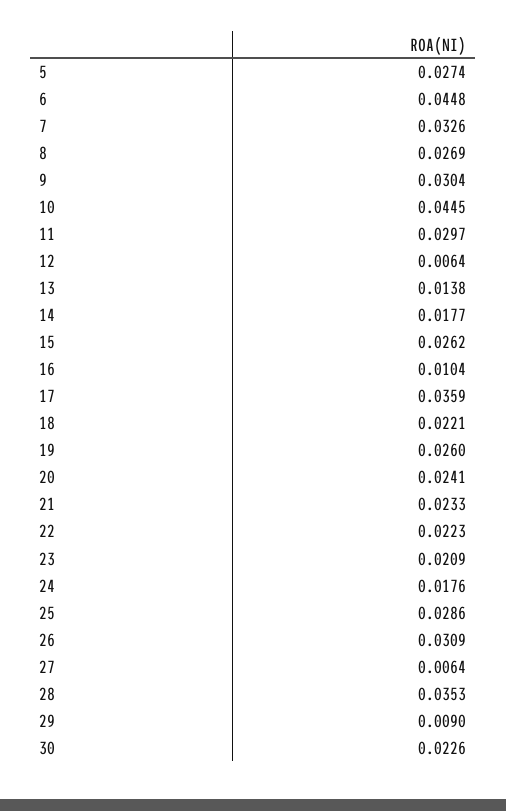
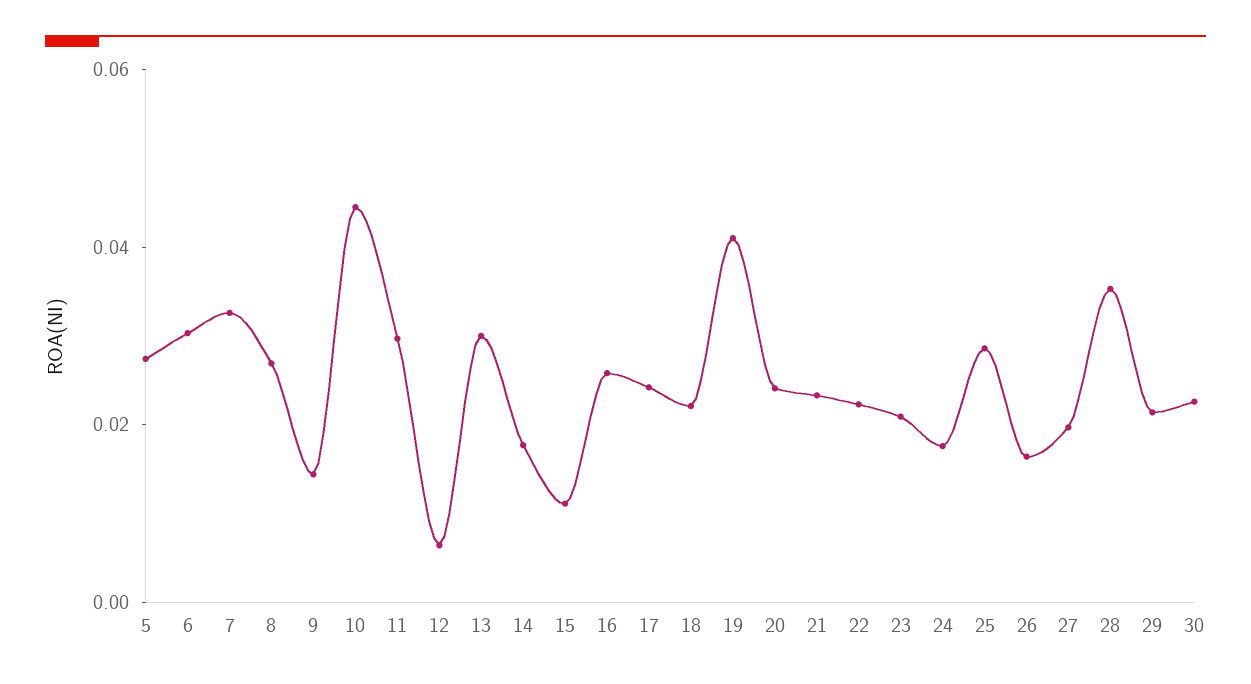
  {
    "5": 0.0274,
-   "6": 0.0448,
+   "6": 0.03,
    "7": 0.0326,
    "8": 0.0269,
-   "9": 0.0304,
+   "9": 0.015,
    "10": 0.0445,
    "11": 0.0297,
    "12": 0.0064,
-   "13": 0.0138,
+   "13": 0.03,
    "14": 0.0177,
-   "15": 0.0262,
+   "15": 0.01,
-   "16": 0.0104,
+   "16": 0.025,
-   "17": 0.0359,
+   "17": 0.025,
    "18": 0.0221,
-   "19": 0.026,
+   "19": 0.04,
    "20": 0.0241,
    "21": 0.0233,
    "22": 0.0223,
    "23": 0.0209,
    "24": 0.0176,
    "25": 0.0286,
-   "26": 0.0309,
+   "26": 0.015,
-   "27": 0.0064,
+   "27": 0.02,
    "28": 0.0353,
-   "29": 0.009,
+   "29": 0.02,
    "30": 0.0226
  }

